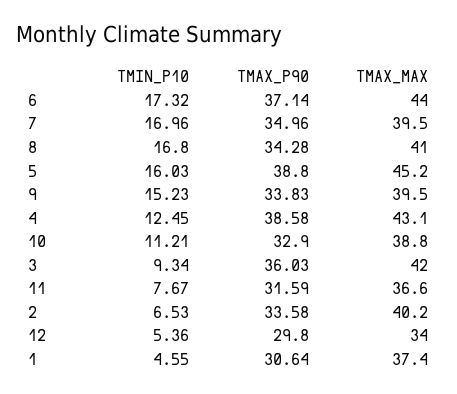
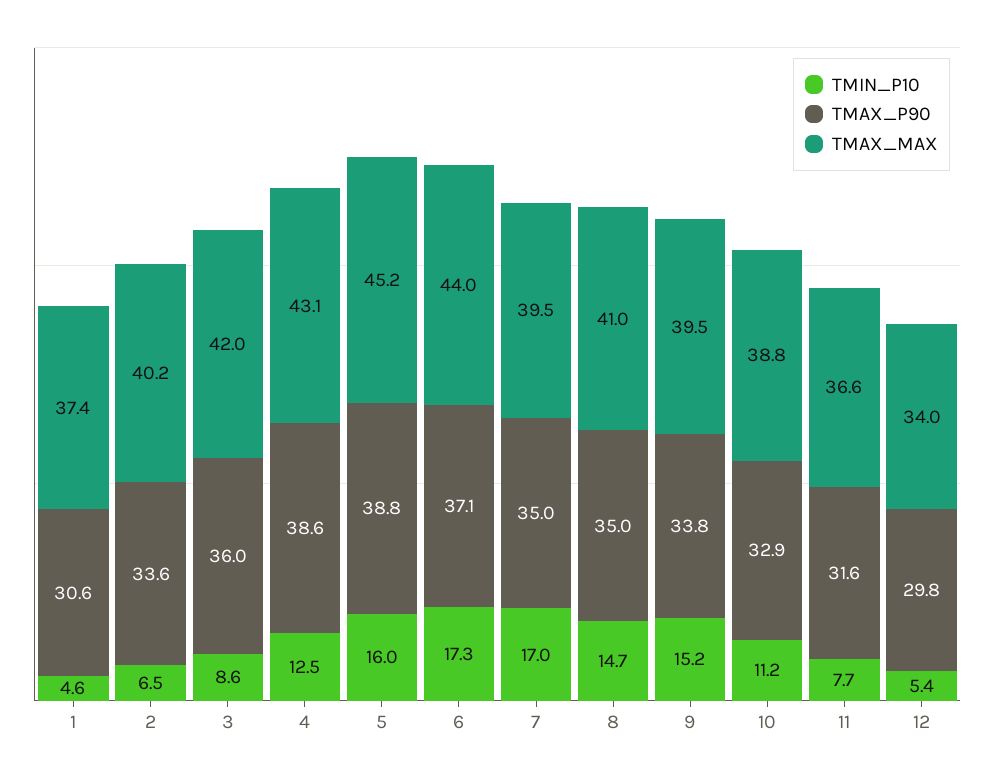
  {
    "TMIN_P10": {
      "6": 17.32,
      "7": 16.96,
-     "8": 16.8,
+     "8": 14.7,
      "5": 16.03,
      "9": 15.23,
      "4": 12.45,
      "10": 11.21,
-     "3": 9.34,
+     "3": 8.6,
      "11": 7.67,
      "2": 6.53,
      "12": 5.36,
      "1": 4.55
    },
    "TMAX_P90": {
      "6": 37.14,
      "7": 34.96,
-     "8": 34.28,
+     "8": 35,
      "5": 38.8,
      "9": 33.83,
      "4": 38.58,
      "10": 32.9,
      "3": 36.03,
      "11": 31.59,
      "2": 33.58,
      "12": 29.8,
      "1": 30.64
    },
    "TMAX_MAX": {
      "6": 44,
      "7": 39.5,
      "8": 41,
      "5": 45.2,
      "9": 39.5,
      "4": 43.1,
      "10": 38.8,
      "3": 42,
      "11": 36.6,
      "2": 40.2,
      "12": 34,
      "1": 37.4
    }
  }

